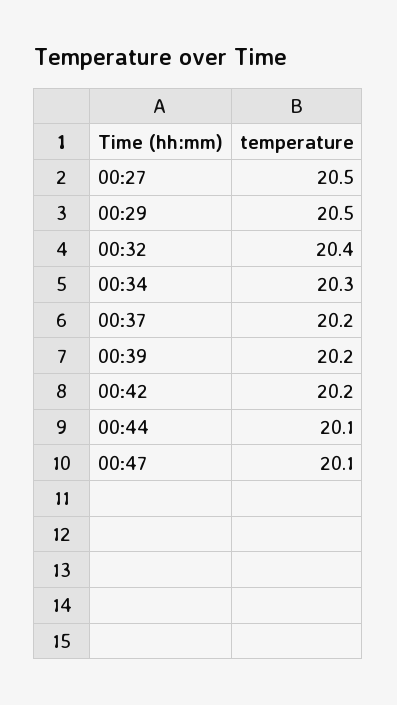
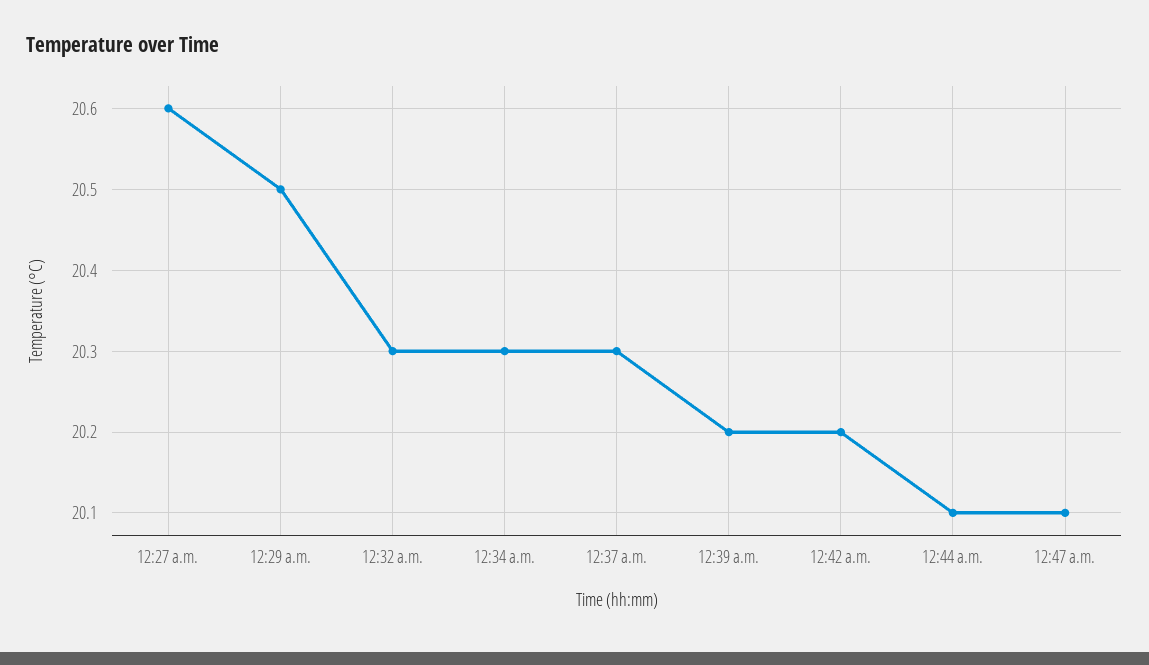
  {
-   "00:27": 20.5,
+   "00:27": 20.6,
    "00:29": 20.5,
-   "00:32": 20.4,
+   "00:32": 20.3,
    "00:34": 20.3,
-   "00:37": 20.2,
+   "00:37": 20.3,
    "00:39": 20.2,
    "00:42": 20.2,
    "00:44": 20.1,
    "00:47": 20.1
  }

